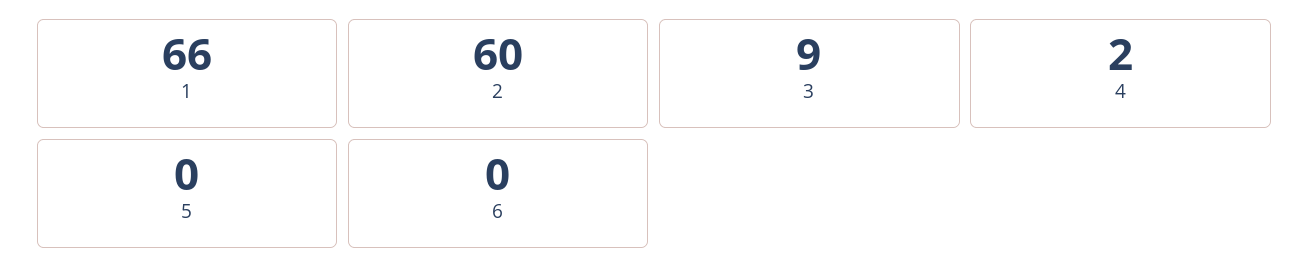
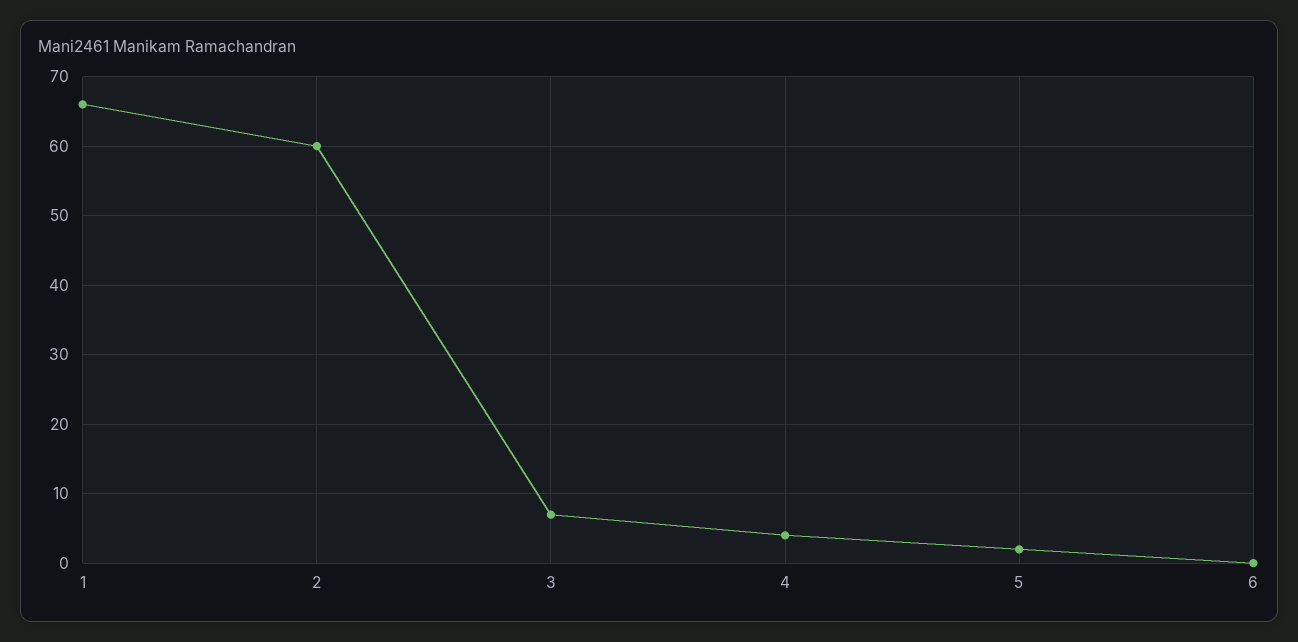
  {
    "1": 66,
    "2": 60,
-   "3": 9,
+   "3": 7,
-   "4": 2,
+   "4": 4,
-   "5": 0,
+   "5": 2,
    "6": 0
  }

